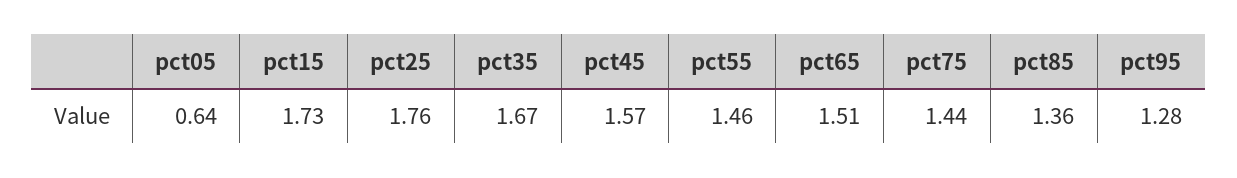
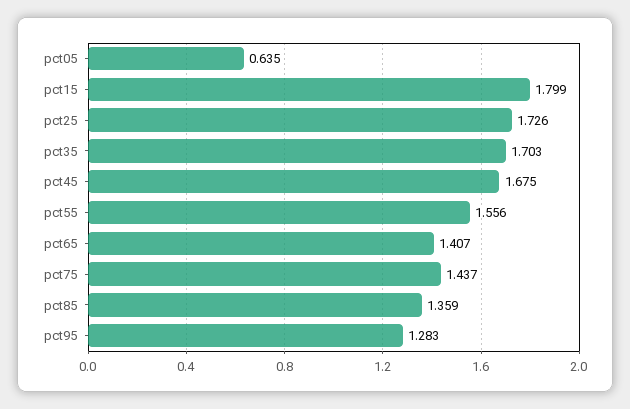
  {
    "pct05": 0.635,
-   "pct15": 1.73,
+   "pct15": 1.799,
-   "pct25": 1.76,
+   "pct25": 1.726,
-   "pct35": 1.67,
+   "pct35": 1.703,
-   "pct45": 1.57,
+   "pct45": 1.675,
-   "pct55": 1.46,
+   "pct55": 1.556,
-   "pct65": 1.51,
+   "pct65": 1.407,
    "pct75": 1.437,
    "pct85": 1.359,
    "pct95": 1.283
  }

